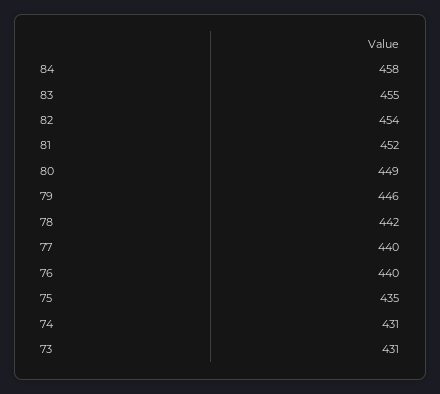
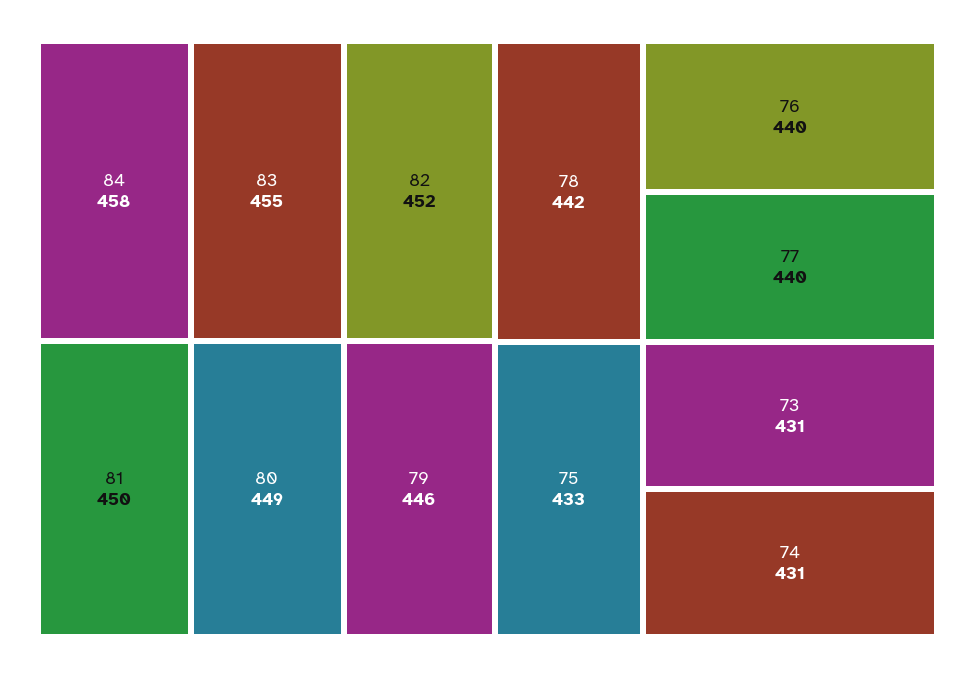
  {
    "84": 458,
    "83": 455,
-   "82": 454,
+   "82": 452,
-   "81": 452,
+   "81": 450,
    "80": 449,
    "79": 446,
    "78": 442,
    "77": 440,
    "76": 440,
-   "75": 435,
+   "75": 433,
    "74": 431,
    "73": 431
  }

